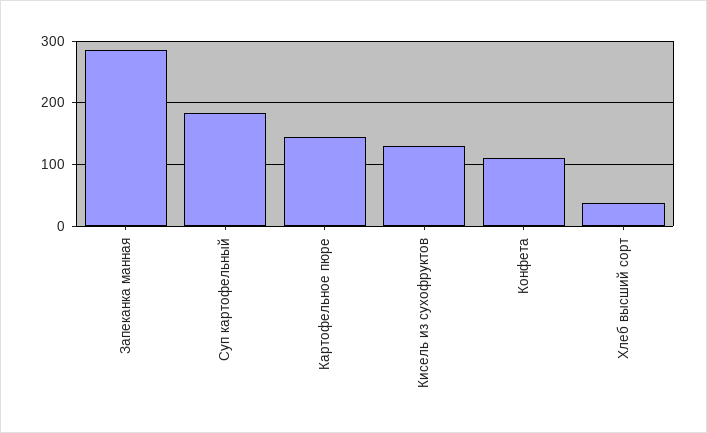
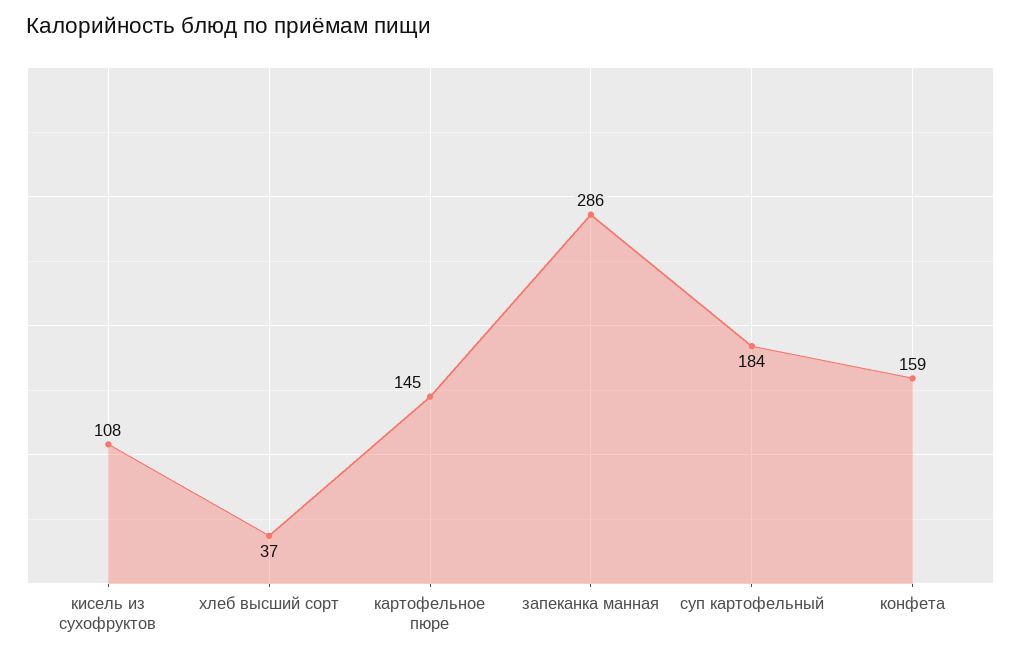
  {
    "Запеканка манная": 286,
    "Суп картофельный": 184,
    "Картофельное пюре": 145,
-   "Кисель из сухофруктов": 130,
+   "Кисель из сухофруктов": 108,
-   "Конфета": 110,
+   "Конфета": 159,
    "Хлеб высший сорт": 37
  }

